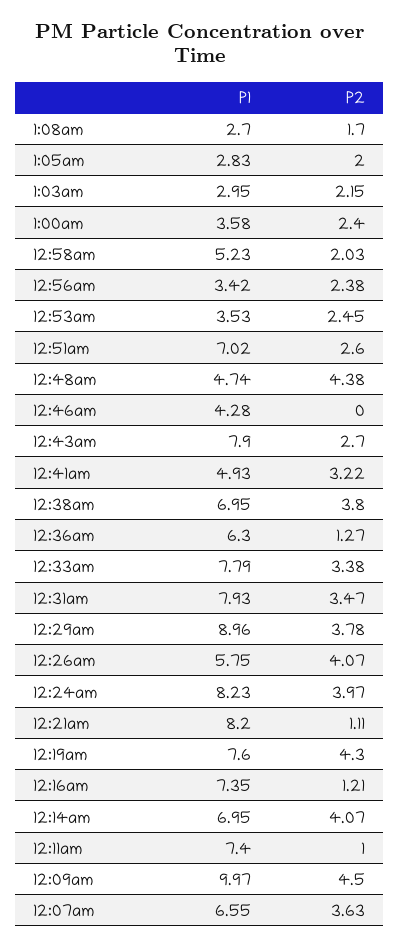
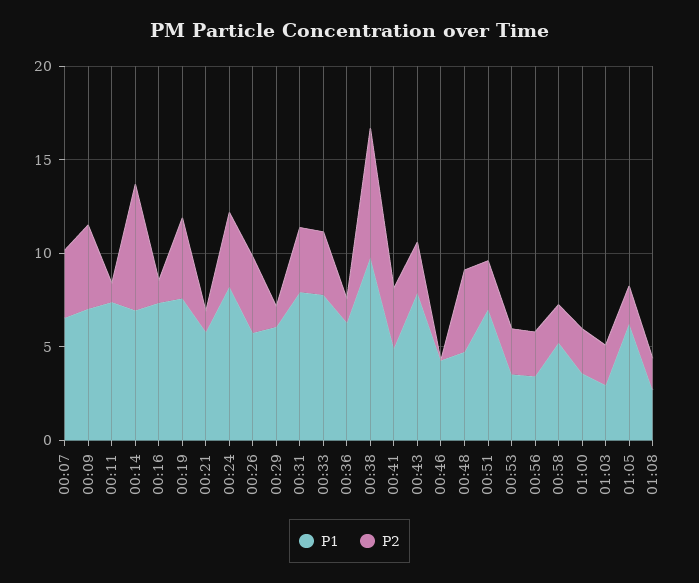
  {
    "P1": {
      "1:08am": 2.7,
-     "1:05am": 2.83,
+     "1:05am": 6,
      "1:03am": 2.95,
      "1:00am": 3.58,
      "12:58am": 5.23,
      "12:56am": 3.42,
      "12:53am": 3.53,
      "12:51am": 7.02,
      "12:48am": 4.74,
      "12:46am": 4.28,
      "12:43am": 7.9,
      "12:41am": 4.93,
-     "12:38am": 6.95,
+     "12:38am": 10,
      "12:36am": 6.3,
      "12:33am": 7.79,
      "12:31am": 7.93,
-     "12:29am": 8.96,
+     "12:29am": 6,
      "12:26am": 5.75,
      "12:24am": 8.23,
-     "12:21am": 8.2,
+     "12:21am": 6,
      "12:19am": 7.6,
      "12:16am": 7.35,
      "12:14am": 6.95,
      "12:11am": 7.4,
-     "12:09am": 9.97,
+     "12:09am": 7,
      "12:07am": 6.55
    },
    "P2": {
      "1:08am": 1.7,
      "1:05am": 2,
      "1:03am": 2.15,
      "1:00am": 2.4,
      "12:58am": 2.03,
      "12:56am": 2.38,
      "12:53am": 2.45,
      "12:51am": 2.6,
      "12:48am": 4.38,
      "12:46am": 0,
      "12:43am": 2.7,
      "12:41am": 3.22,
-     "12:38am": 3.8,
+     "12:38am": 7,
      "12:36am": 1.27,
      "12:33am": 3.38,
      "12:31am": 3.47,
-     "12:29am": 3.78,
+     "12:29am": 1,
      "12:26am": 4.07,
      "12:24am": 3.97,
      "12:21am": 1.11,
      "12:19am": 4.3,
      "12:16am": 1.21,
-     "12:14am": 4.07,
+     "12:14am": 7,
      "12:11am": 1,
      "12:09am": 4.5,
      "12:07am": 3.63
    }
  }

